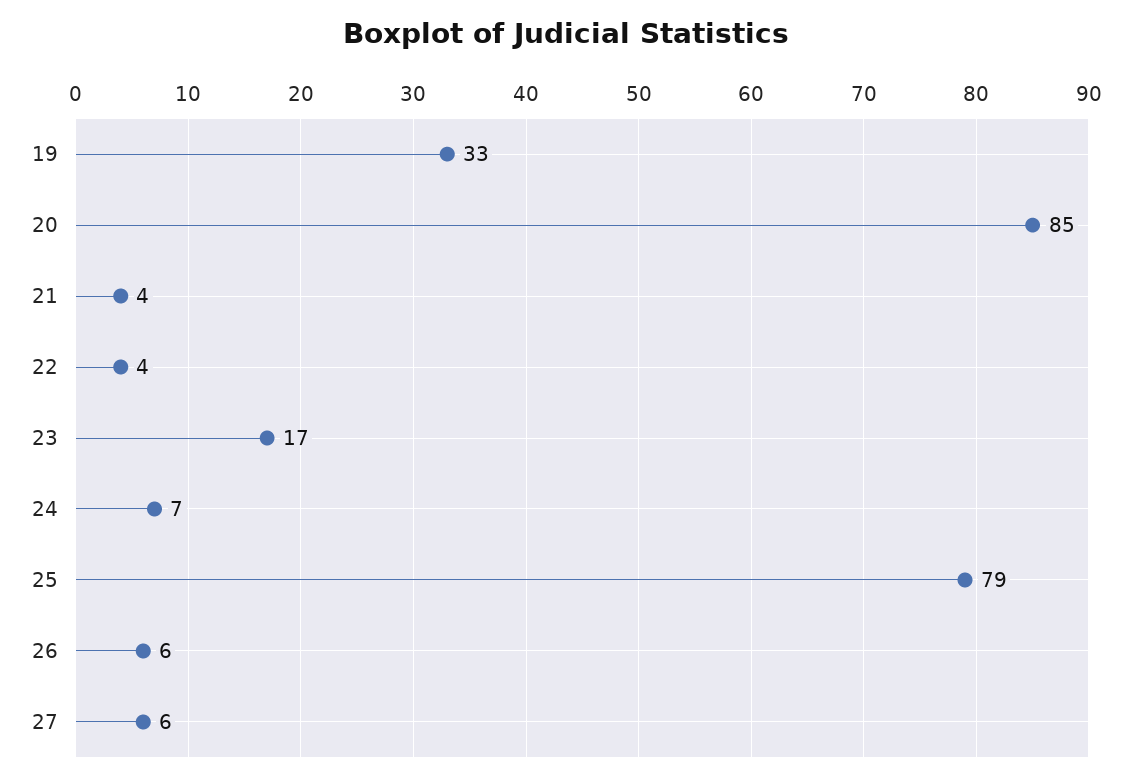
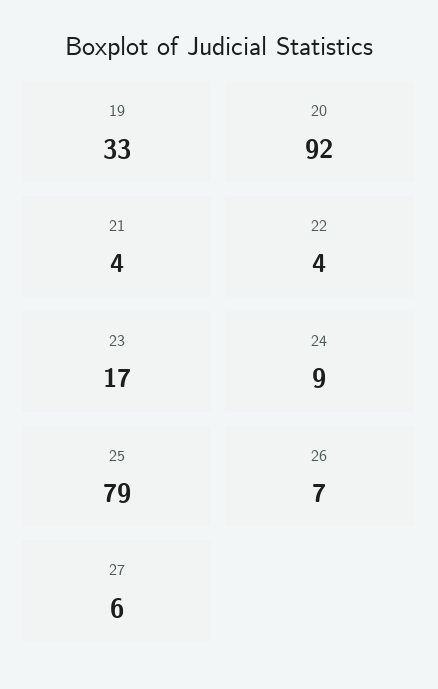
  {
    "19": 33,
-   "20": 85,
+   "20": 92,
    "21": 4,
    "22": 4,
    "23": 17,
-   "24": 7,
+   "24": 9,
    "25": 79,
-   "26": 6,
+   "26": 7,
    "27": 6
  }

